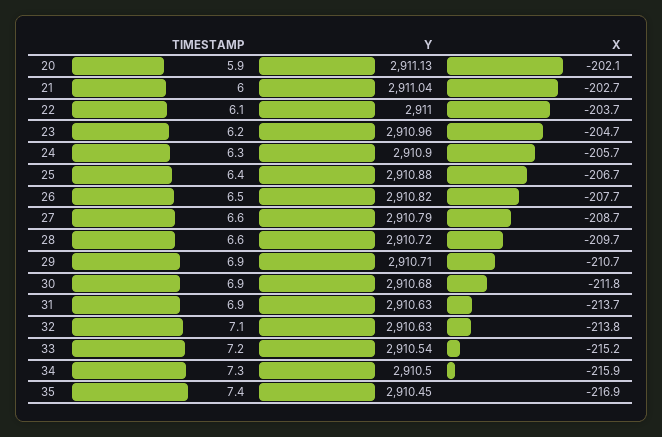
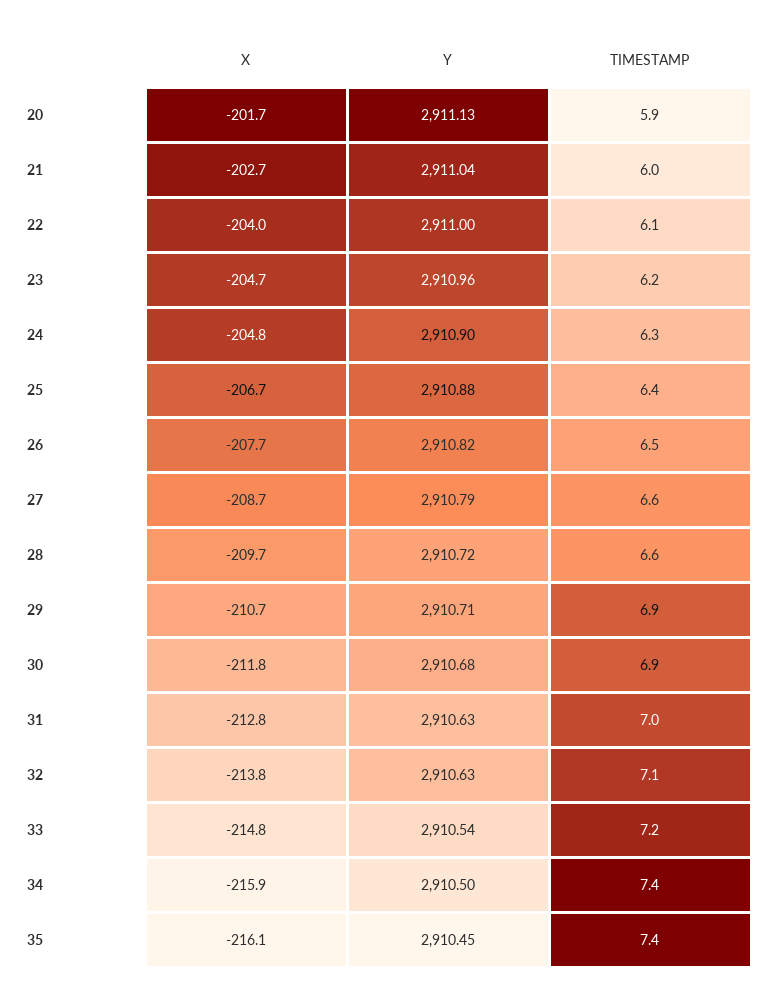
  {
    "TIMESTAMP": {
      "20": 5.9,
      "21": 6,
      "22": 6.1,
      "23": 6.2,
      "24": 6.3,
      "25": 6.4,
      "26": 6.5,
      "27": 6.6,
      "28": 6.6,
      "29": 6.9,
      "30": 6.9,
-     "31": 6.9,
+     "31": 7,
      "32": 7.1,
      "33": 7.2,
-     "34": 7.3,
+     "34": 7.4,
      "35": 7.4
    },
    "Y": {
      "20": 2911.13,
      "21": 2911.04,
      "22": 2911,
      "23": 2910.96,
      "24": 2910.9,
      "25": 2910.88,
      "26": 2910.82,
      "27": 2910.79,
      "28": 2910.72,
      "29": 2910.71,
      "30": 2910.68,
      "31": 2910.63,
      "32": 2910.63,
      "33": 2910.54,
      "34": 2910.5,
      "35": 2910.45
    },
    "X": {
-     "20": -202.1,
+     "20": -201.7,
      "21": -202.7,
-     "22": -203.7,
+     "22": -204,
      "23": -204.7,
-     "24": -205.7,
+     "24": -204.8,
      "25": -206.7,
      "26": -207.7,
      "27": -208.7,
      "28": -209.7,
      "29": -210.7,
      "30": -211.8,
-     "31": -213.7,
+     "31": -212.8,
      "32": -213.8,
-     "33": -215.2,
+     "33": -214.8,
      "34": -215.9,
-     "35": -216.9
+     "35": -216.1
    }
  }

